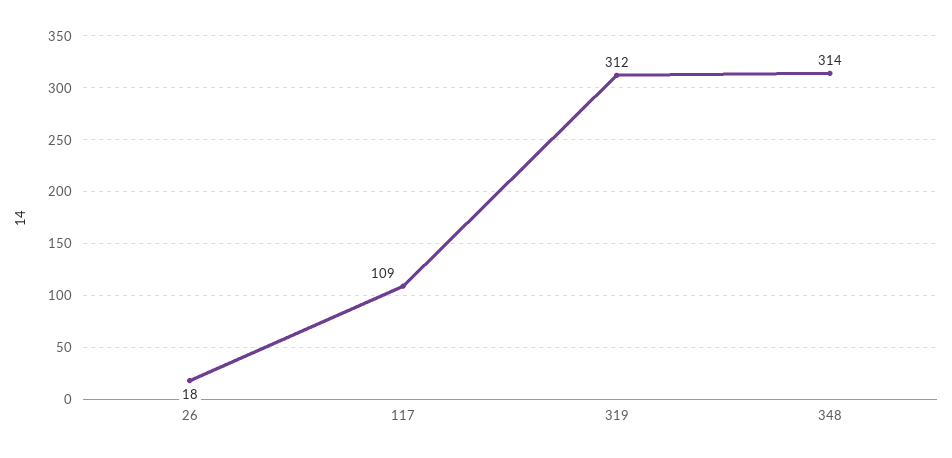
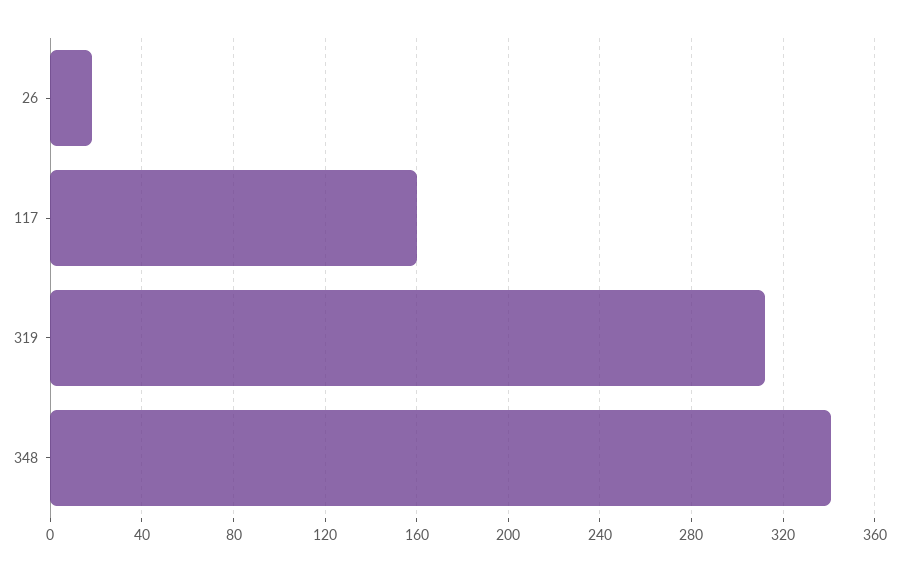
  {
    "26": 18,
-   "117": 109,
+   "117": 160,
    "319": 312,
-   "348": 314
+   "348": 340
  }

